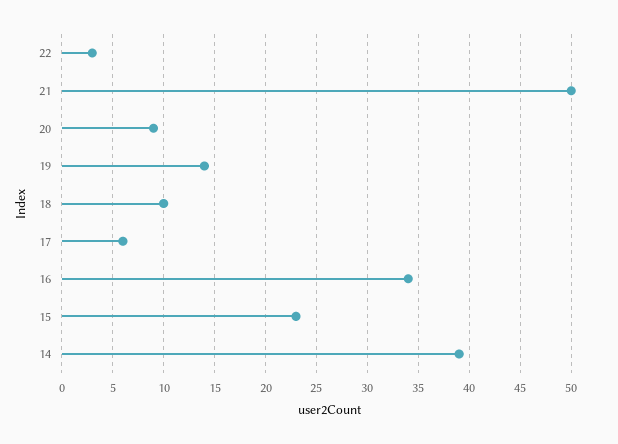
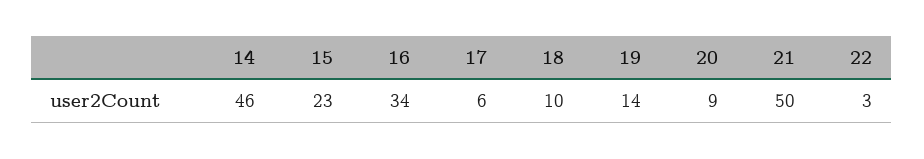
  {
    "22": 3,
    "21": 50,
    "20": 9,
    "19": 14,
    "18": 10,
    "17": 6,
    "16": 34,
    "15": 23,
-   "14": 39
+   "14": 46
  }

